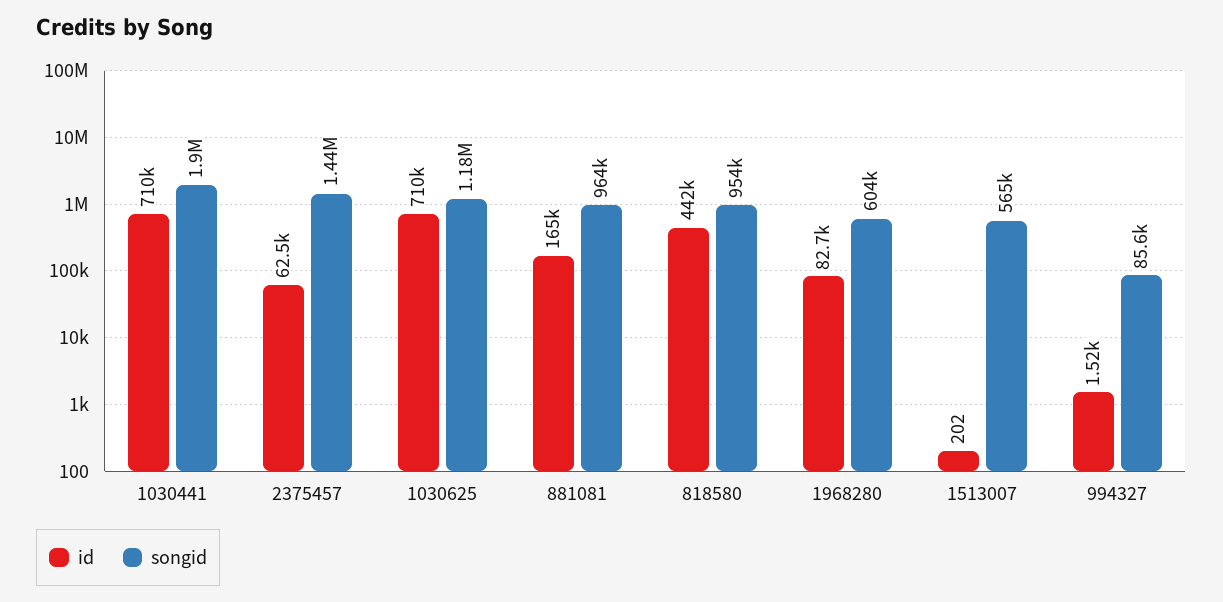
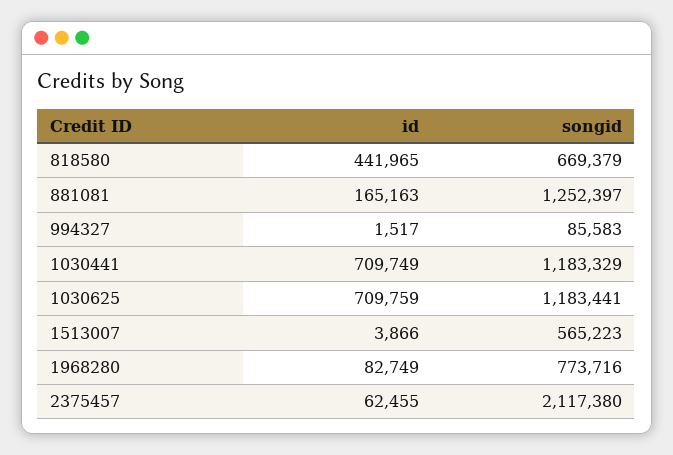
  {
    "id": {
      "1030441": 709749,
      "2375457": 62455,
      "1030625": 709759,
      "881081": 165163,
      "818580": 441965,
      "1968280": 82749,
-     "1513007": 202,
+     "1513007": 3866,
      "994327": 1517
    },
    "songid": {
-     "1030441": 1900000,
+     "1030441": 1183329,
-     "2375457": 1440000,
+     "2375457": 2117380,
      "1030625": 1183441,
-     "881081": 964000,
+     "881081": 1252397,
-     "818580": 954000,
+     "818580": 669379,
-     "1968280": 604000,
+     "1968280": 773716,
      "1513007": 565223,
      "994327": 85583
    }
  }

